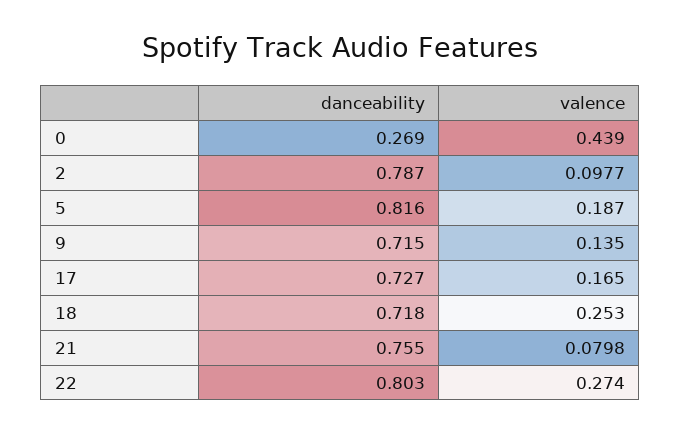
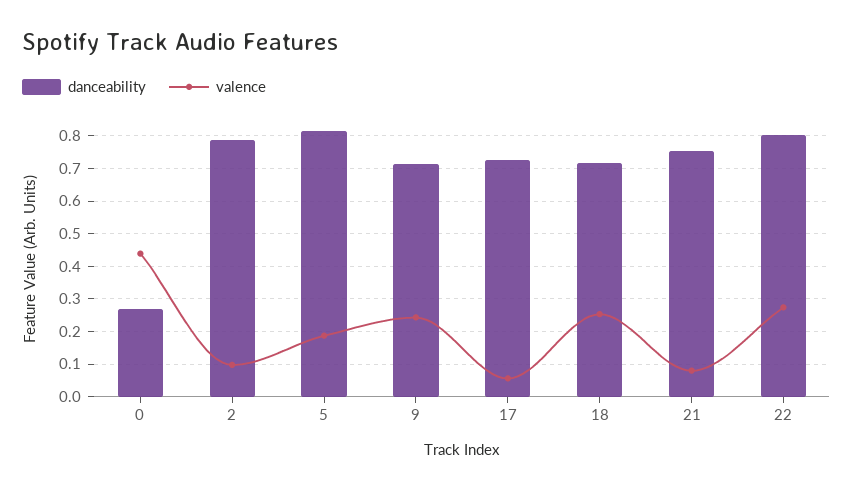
  {
    "danceability": {
      "0": 0.269,
      "2": 0.787,
      "5": 0.816,
      "9": 0.715,
      "17": 0.727,
      "18": 0.718,
      "21": 0.755,
      "22": 0.803
    },
    "valence": {
      "0": 0.439,
      "2": 0.0977,
      "5": 0.187,
-     "9": 0.135,
+     "9": 0.24,
-     "17": 0.165,
+     "17": 0.06,
      "18": 0.253,
      "21": 0.0798,
      "22": 0.274
    }
  }

